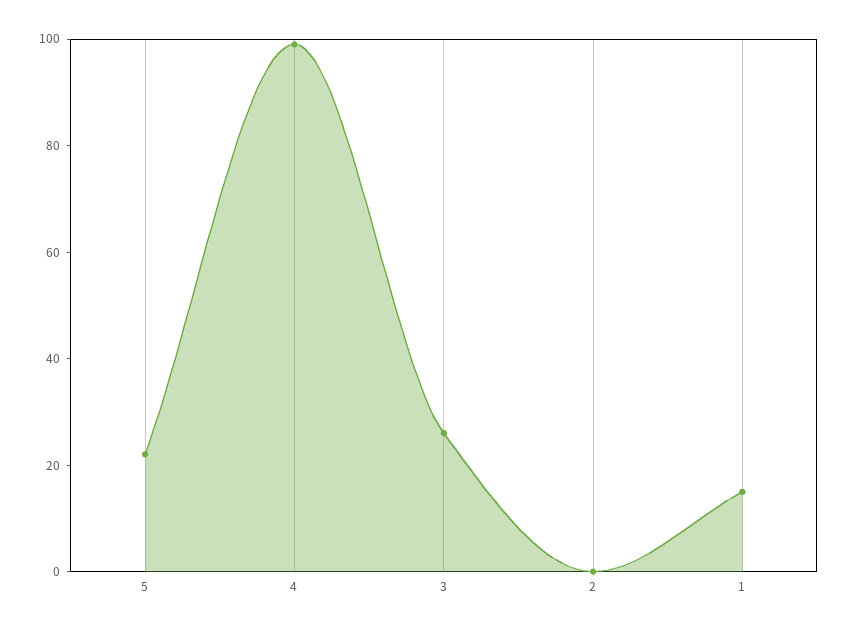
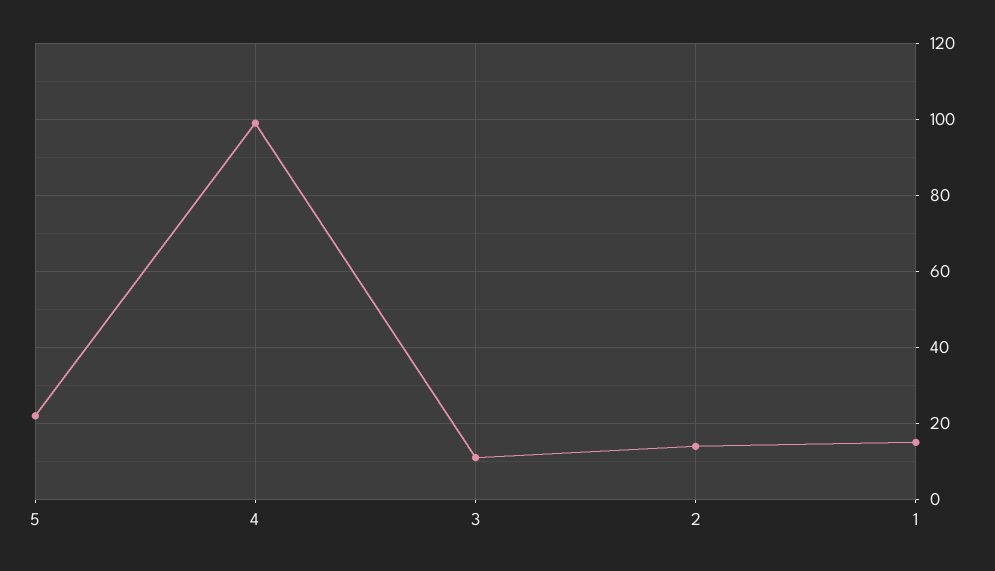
  {
    "5": 20,
    "4": 100,
-   "3": 25,
+   "3": 10,
-   "2": 0,
+   "2": 15,
    "1": 15
  }

